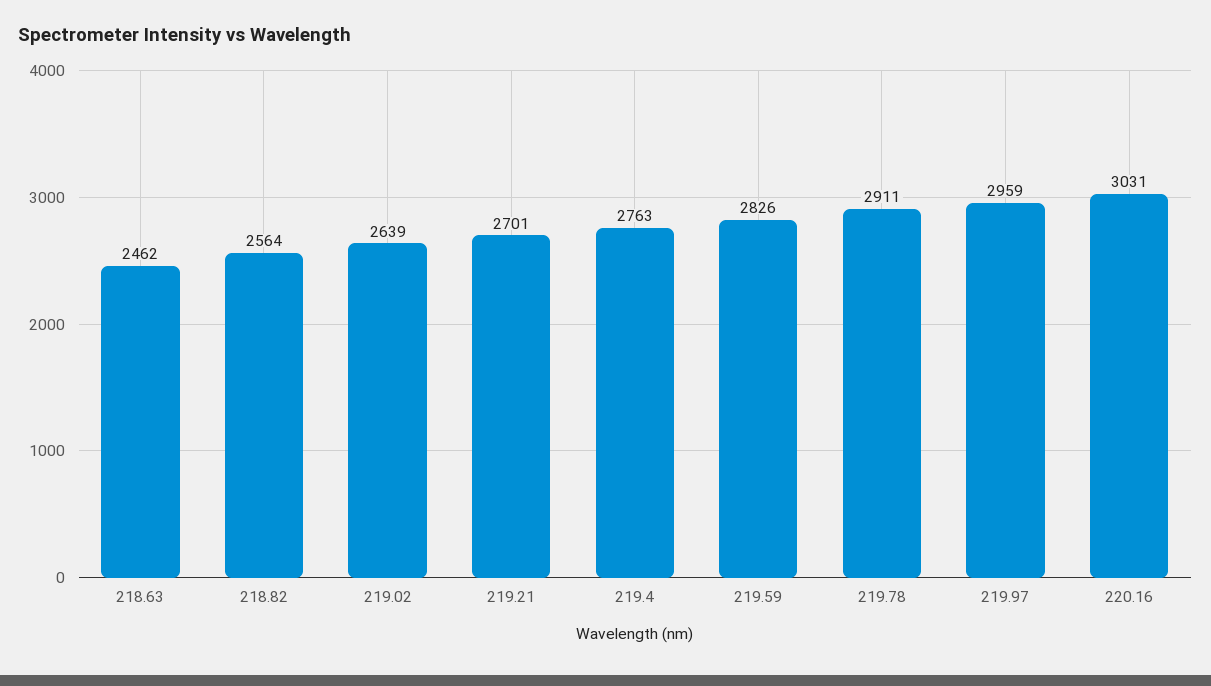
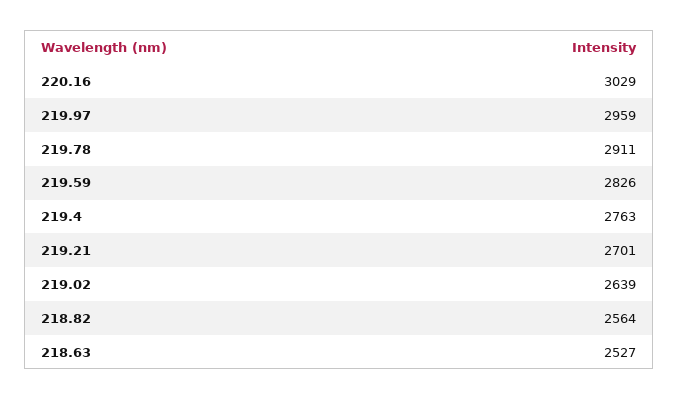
  {
-   "218.63": 2462,
+   "218.63": 2527,
    "218.82": 2564,
    "219.02": 2639,
    "219.21": 2701,
    "219.4": 2763,
    "219.59": 2826,
    "219.78": 2911,
    "219.97": 2959,
-   "220.16": 3031
+   "220.16": 3029
  }

